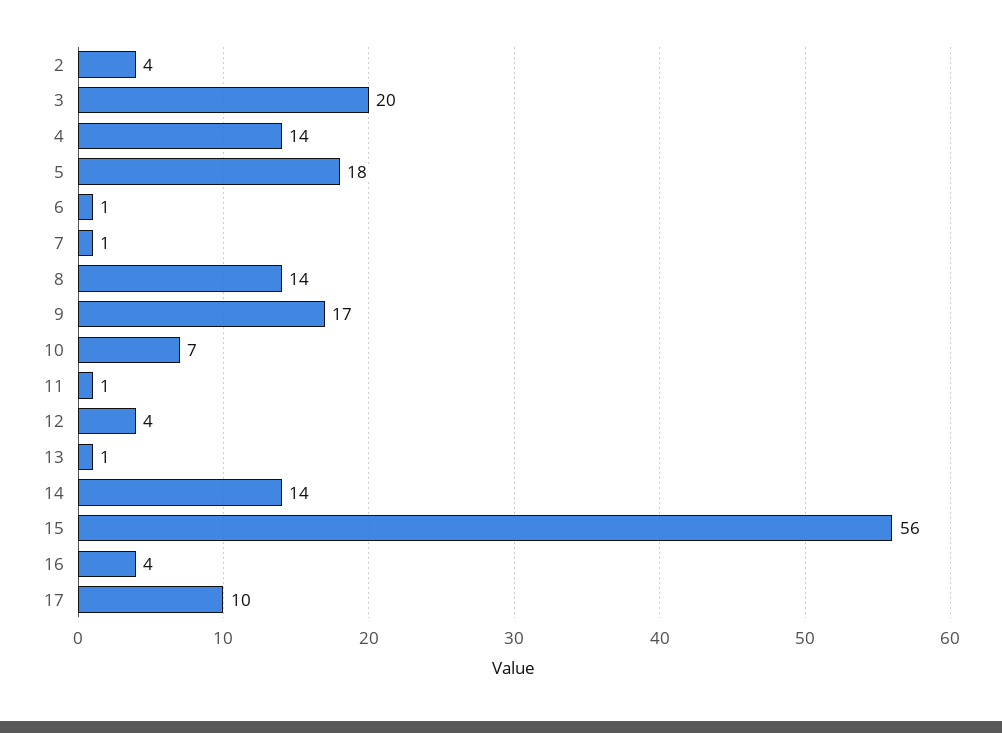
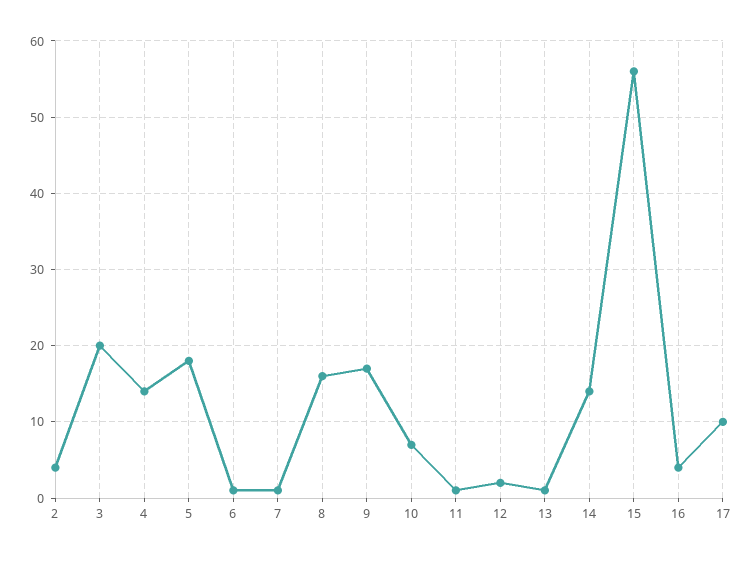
  {
    "2": 4,
    "3": 20,
    "4": 14,
    "5": 18,
    "6": 1,
    "7": 1,
-   "8": 14,
+   "8": 16,
    "9": 17,
    "10": 7,
    "11": 1,
-   "12": 4,
+   "12": 2,
    "13": 1,
    "14": 14,
    "15": 56,
    "16": 4,
    "17": 10
  }

